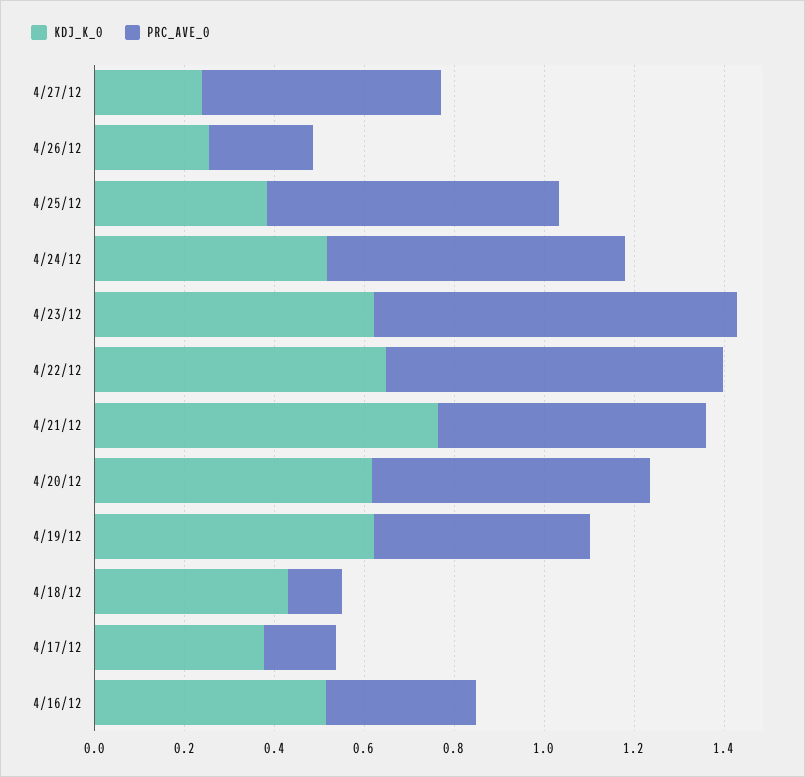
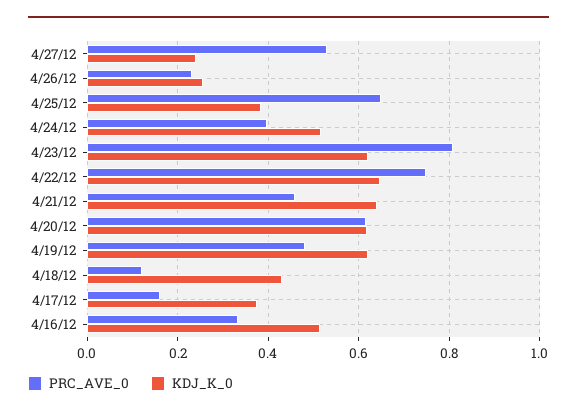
  {
    "KDJ_K_0": {
      "4/27/12": 0.24,
      "4/26/12": 0.26,
      "4/25/12": 0.38,
      "4/24/12": 0.52,
      "4/23/12": 0.62,
      "4/22/12": 0.64,
-     "4/21/12": 0.75,
+     "4/21/12": 0.64,
      "4/20/12": 0.62,
      "4/19/12": 0.62,
      "4/18/12": 0.44,
      "4/17/12": 0.38,
      "4/16/12": 0.52
    },
    "PRC_AVE_0": {
      "4/27/12": 0.54,
      "4/26/12": 0.24,
      "4/25/12": 0.66,
-     "4/24/12": 0.65,
+     "4/24/12": 0.4,
      "4/23/12": 0.8,
      "4/22/12": 0.74,
-     "4/21/12": 0.6,
+     "4/21/12": 0.46,
      "4/20/12": 0.62,
      "4/19/12": 0.48,
      "4/18/12": 0.12,
      "4/17/12": 0.16,
      "4/16/12": 0.34
    }
  }

